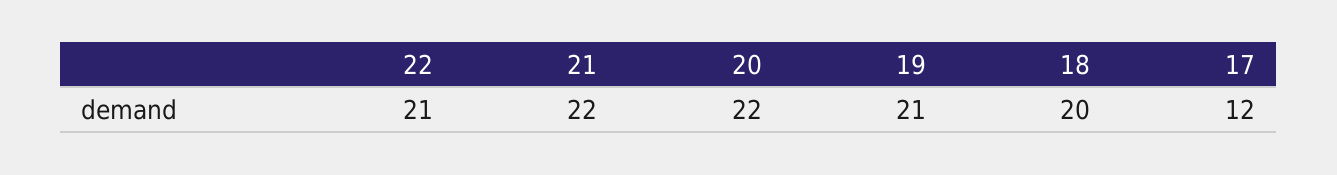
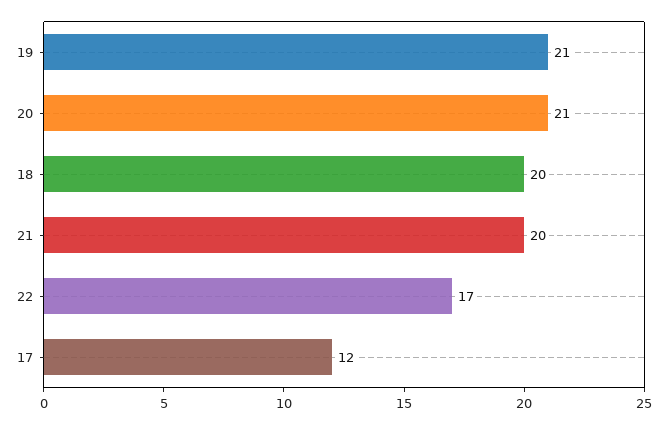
  {
-   "22": 21,
+   "22": 17,
-   "21": 22,
+   "21": 20,
-   "20": 22,
+   "20": 21,
    "19": 21,
    "18": 20,
    "17": 12
  }

